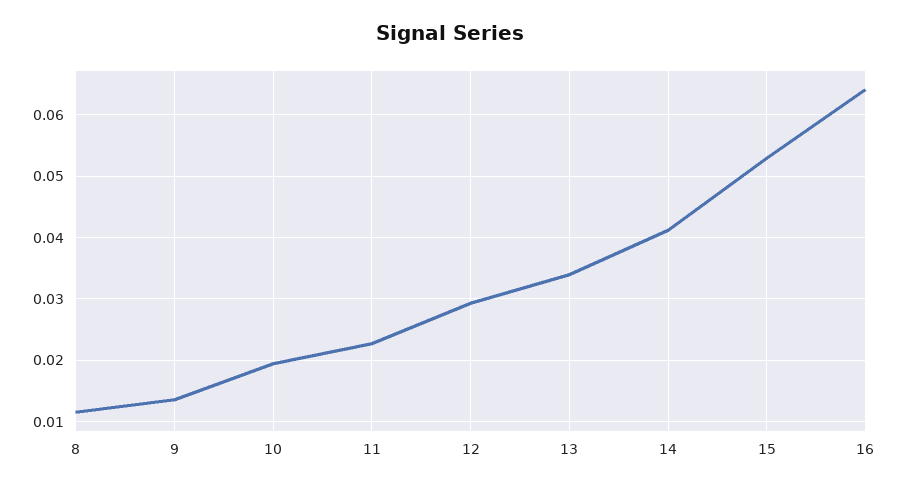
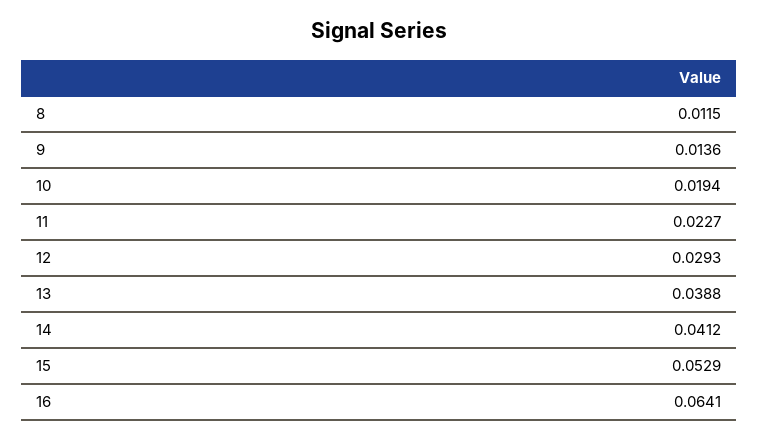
  {
    "8": 0.0115,
    "9": 0.0136,
    "10": 0.0194,
    "11": 0.0227,
    "12": 0.0293,
-   "13": 0.034,
+   "13": 0.0388,
    "14": 0.0412,
    "15": 0.0529,
    "16": 0.0641
  }

